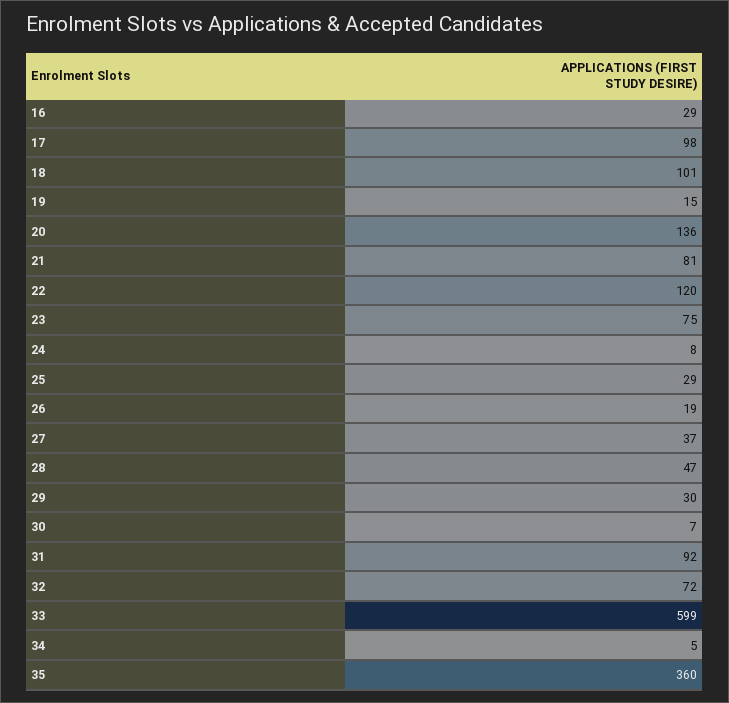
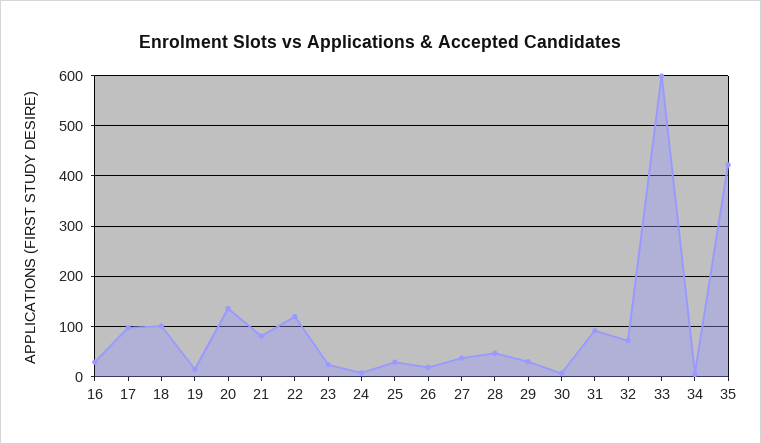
  {
    "16": 29,
    "17": 98,
    "18": 101,
    "19": 15,
    "20": 136,
    "21": 81,
    "22": 120,
-   "23": 75,
+   "23": 20,
    "24": 8,
    "25": 29,
    "26": 19,
    "27": 37,
    "28": 47,
    "29": 30,
    "30": 7,
    "31": 92,
    "32": 72,
    "33": 599,
    "34": 5,
-   "35": 360
+   "35": 420
  }

